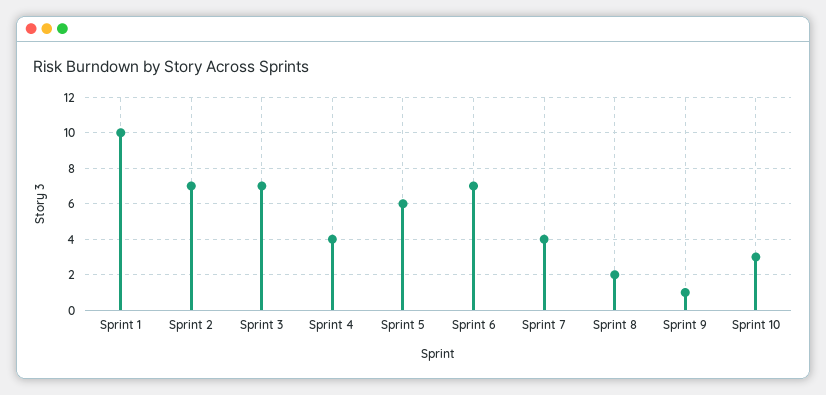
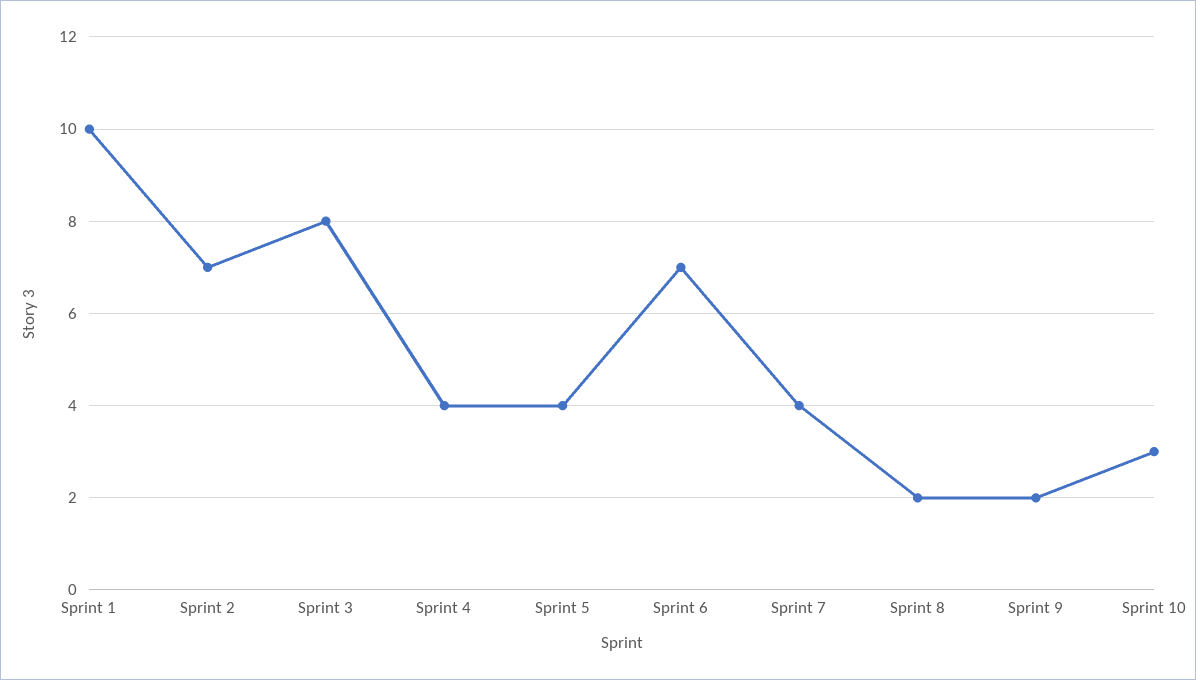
  {
    "Sprint 1": 10,
    "Sprint 2": 7,
-   "Sprint 3": 7,
+   "Sprint 3": 8,
    "Sprint 4": 4,
-   "Sprint 5": 6,
+   "Sprint 5": 4,
    "Sprint 6": 7,
    "Sprint 7": 4,
    "Sprint 8": 2,
-   "Sprint 9": 1,
+   "Sprint 9": 2,
    "Sprint 10": 3
  }

